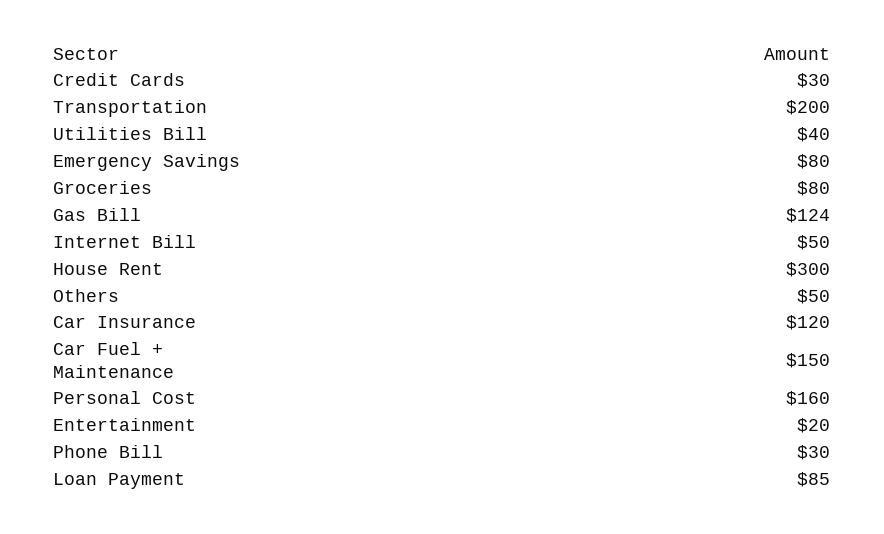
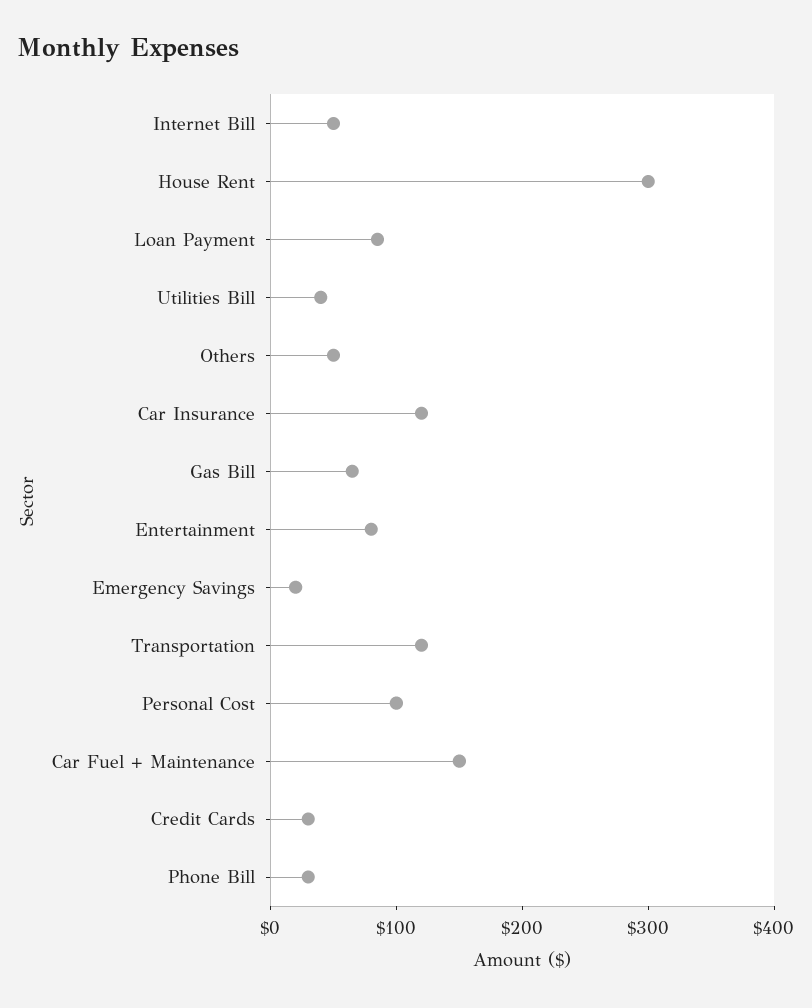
  {
    "Credit Cards": 30,
-   "Transportation": 200,
+   "Transportation": 120,
    "Utilities Bill": 40,
-   "Emergency Savings": 80,
+   "Emergency Savings": 20,
-   "Groceries": 80,
-   "Gas Bill": 124,
+   "Gas Bill": 60,
    "Internet Bill": 50,
    "House Rent": 300,
    "Others": 50,
    "Car Insurance": 120,
    "Car Fuel + Maintenance": 150,
-   "Personal Cost": 160,
+   "Personal Cost": 100,
-   "Entertainment": 20,
+   "Entertainment": 80,
    "Phone Bill": 30,
    "Loan Payment": 85
  }

